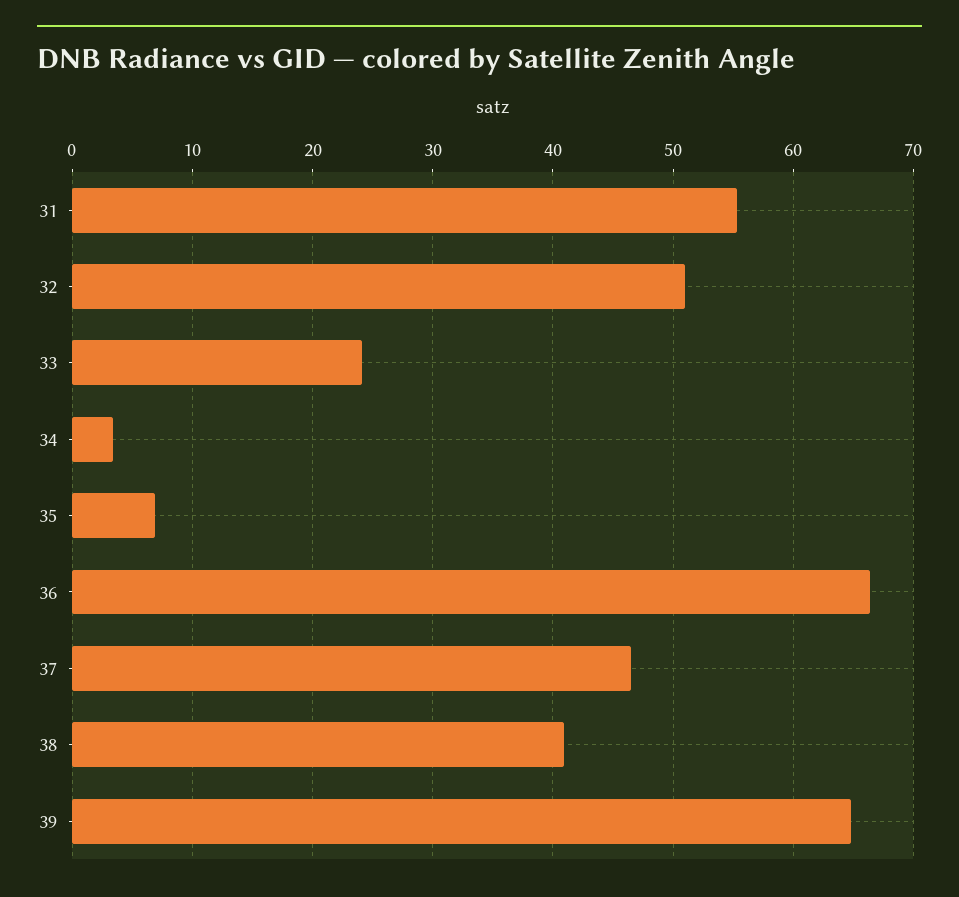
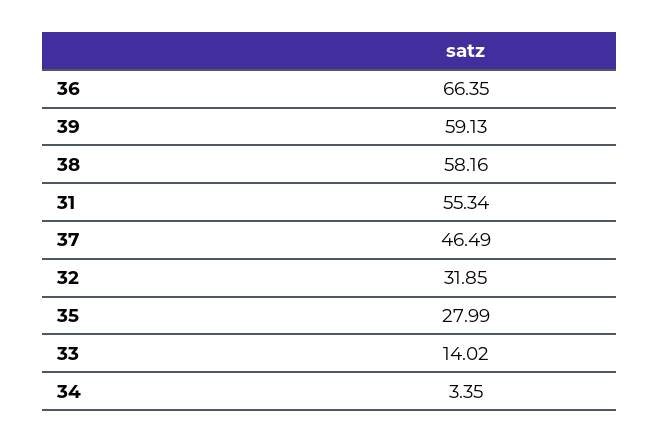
  {
    "31": 55.34,
-   "32": 51,
+   "32": 31.85,
-   "33": 24,
+   "33": 14.02,
    "34": 3.35,
-   "35": 7,
+   "35": 27.99,
    "36": 66.35,
    "37": 46.49,
-   "38": 41,
+   "38": 58.16,
-   "39": 65
+   "39": 59.13
  }

